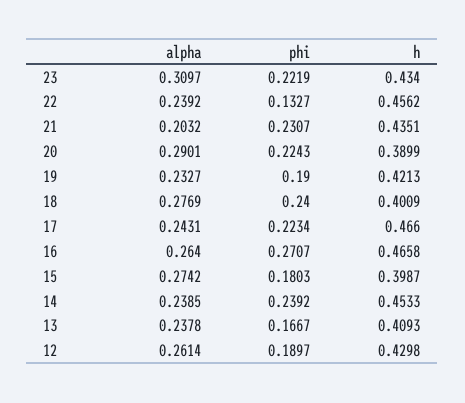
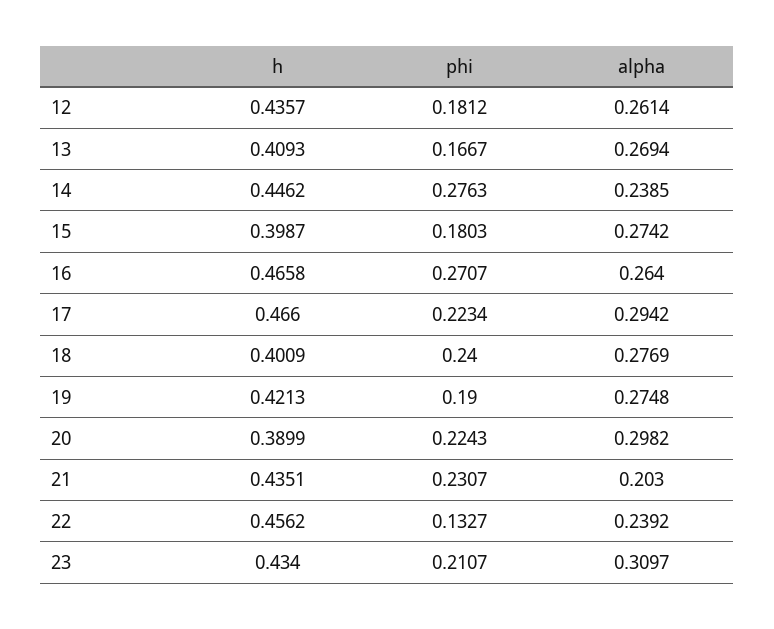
  {
    "alpha": {
      "23": 0.3097,
      "22": 0.2392,
-     "21": 0.2032,
+     "21": 0.203,
-     "20": 0.2901,
+     "20": 0.2982,
-     "19": 0.2327,
+     "19": 0.2748,
      "18": 0.2769,
-     "17": 0.2431,
+     "17": 0.2942,
      "16": 0.264,
      "15": 0.2742,
      "14": 0.2385,
-     "13": 0.2378,
+     "13": 0.2694,
      "12": 0.2614
    },
    "phi": {
-     "23": 0.2219,
+     "23": 0.2107,
      "22": 0.1327,
      "21": 0.2307,
      "20": 0.2243,
      "19": 0.19,
      "18": 0.24,
      "17": 0.2234,
      "16": 0.2707,
      "15": 0.1803,
-     "14": 0.2392,
+     "14": 0.2763,
      "13": 0.1667,
-     "12": 0.1897
+     "12": 0.1812
    },
    "h": {
      "23": 0.434,
      "22": 0.4562,
      "21": 0.4351,
      "20": 0.3899,
      "19": 0.4213,
      "18": 0.4009,
      "17": 0.466,
      "16": 0.4658,
      "15": 0.3987,
-     "14": 0.4533,
+     "14": 0.4462,
      "13": 0.4093,
-     "12": 0.4298
+     "12": 0.4357
    }
  }

